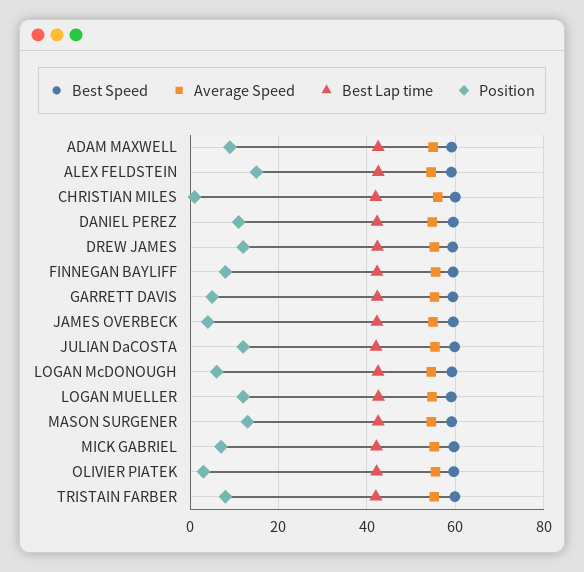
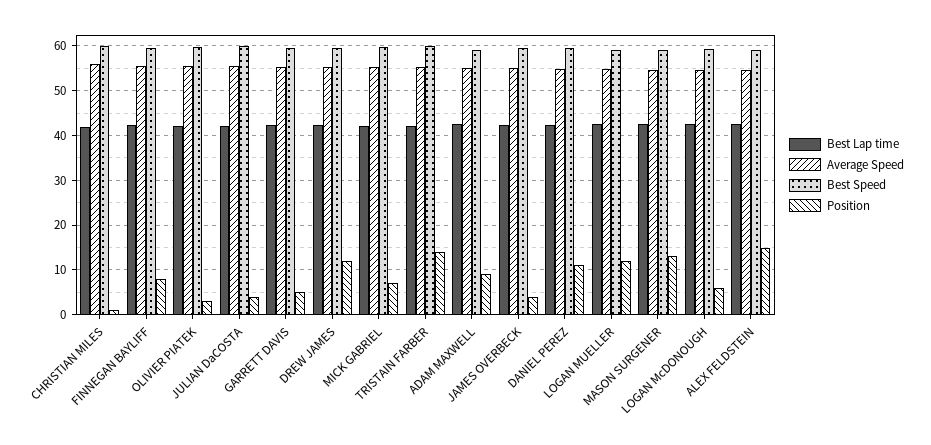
  {
    "Best Speed": {
      "ADAM MAXWELL": 60,
      "ALEX FELDSTEIN": 60,
      "CHRISTIAN MILES": 60,
      "DANIEL PEREZ": 60,
      "DREW JAMES": 60,
      "FINNEGAN BAYLIFF": 60,
      "GARRETT DAVIS": 60,
      "JAMES OVERBECK": 60,
      "JULIAN DaCOSTA": 60,
      "LOGAN McDONOUGH": 60,
      "LOGAN MUELLER": 60,
      "MASON SURGENER": 60,
      "MICK GABRIEL": 60,
      "OLIVIER PIATEK": 60,
      "TRISTAIN FARBER": 60
    },
    "Average Speed": {
      "ADAM MAXWELL": 56,
      "ALEX FELDSTEIN": 54,
      "CHRISTIAN MILES": 56,
      "DANIEL PEREZ": 54,
      "DREW JAMES": 56,
      "FINNEGAN BAYLIFF": 56,
      "GARRETT DAVIS": 56,
      "JAMES OVERBECK": 54,
      "JULIAN DaCOSTA": 56,
      "LOGAN McDONOUGH": 54,
      "LOGAN MUELLER": 54,
      "MASON SURGENER": 54,
      "MICK GABRIEL": 56,
      "OLIVIER PIATEK": 56,
      "TRISTAIN FARBER": 56
    },
    "Best Lap time": {
      "ADAM MAXWELL": 42,
      "ALEX FELDSTEIN": 42,
      "CHRISTIAN MILES": 42,
      "DANIEL PEREZ": 42,
      "DREW JAMES": 42,
      "FINNEGAN BAYLIFF": 42,
      "GARRETT DAVIS": 42,
      "JAMES OVERBECK": 42,
      "JULIAN DaCOSTA": 42,
      "LOGAN McDONOUGH": 42,
      "LOGAN MUELLER": 42,
      "MASON SURGENER": 42,
      "MICK GABRIEL": 42,
      "OLIVIER PIATEK": 42,
      "TRISTAIN FARBER": 42
    },
    "Position": {
      "ADAM MAXWELL": 10,
      "ALEX FELDSTEIN": 16,
      "CHRISTIAN MILES": 2,
      "DANIEL PEREZ": 12,
      "DREW JAMES": 12,
      "FINNEGAN BAYLIFF": 8,
      "GARRETT DAVIS": 6,
      "JAMES OVERBECK": 4,
-     "JULIAN DaCOSTA": 12,
+     "JULIAN DaCOSTA": 4,
      "LOGAN McDONOUGH": 6,
      "LOGAN MUELLER": 12,
      "MASON SURGENER": 14,
      "MICK GABRIEL": 8,
      "OLIVIER PIATEK": 4,
-     "TRISTAIN FARBER": 8
+     "TRISTAIN FARBER": 14
    }
  }

